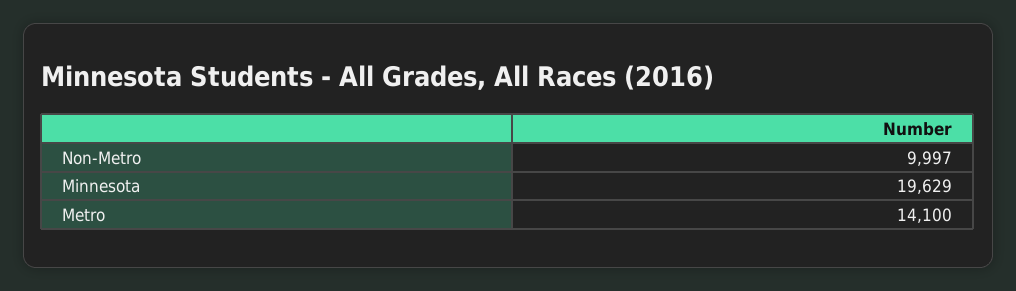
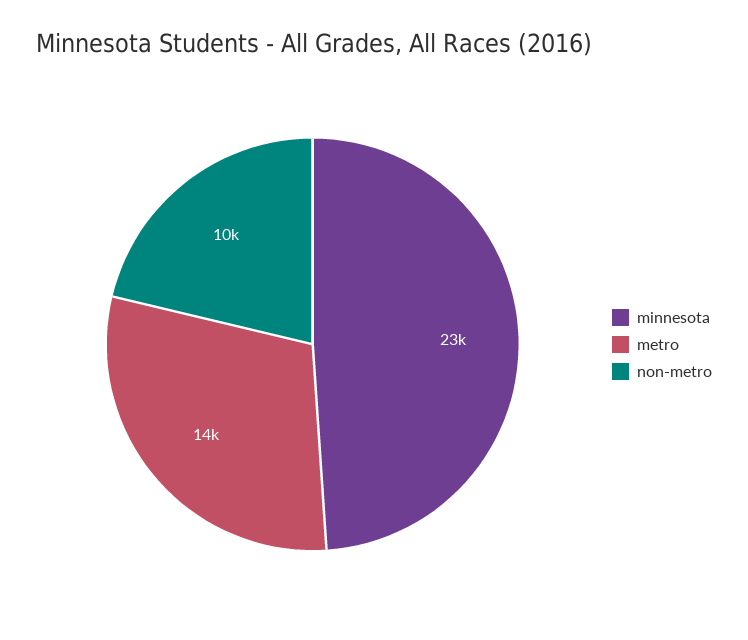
  {
    "Non-Metro": 9997,
-   "Minnesota": 19629,
+   "Minnesota": 23000,
    "Metro": 14100
  }

